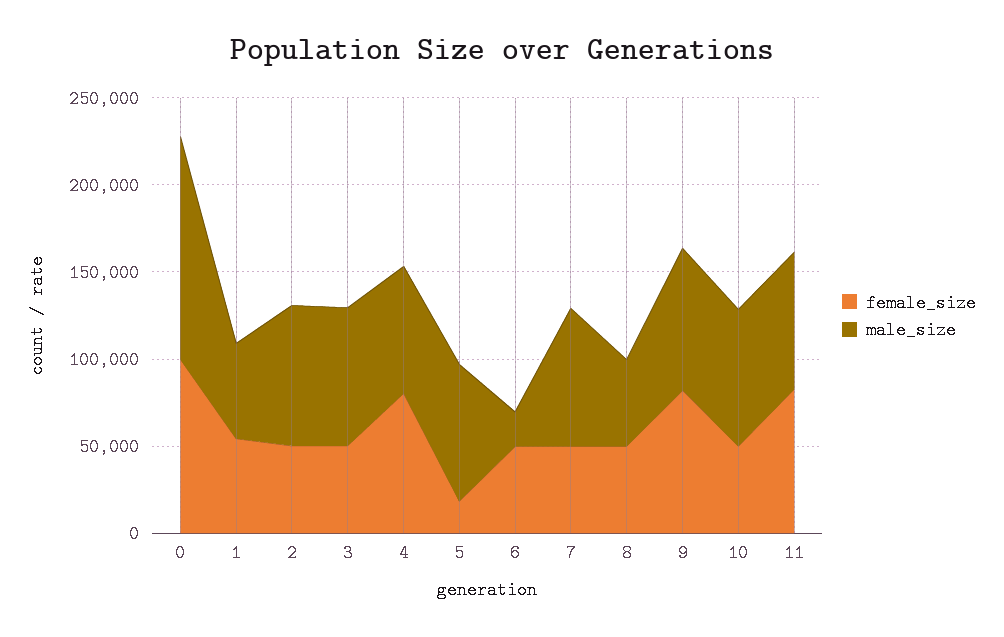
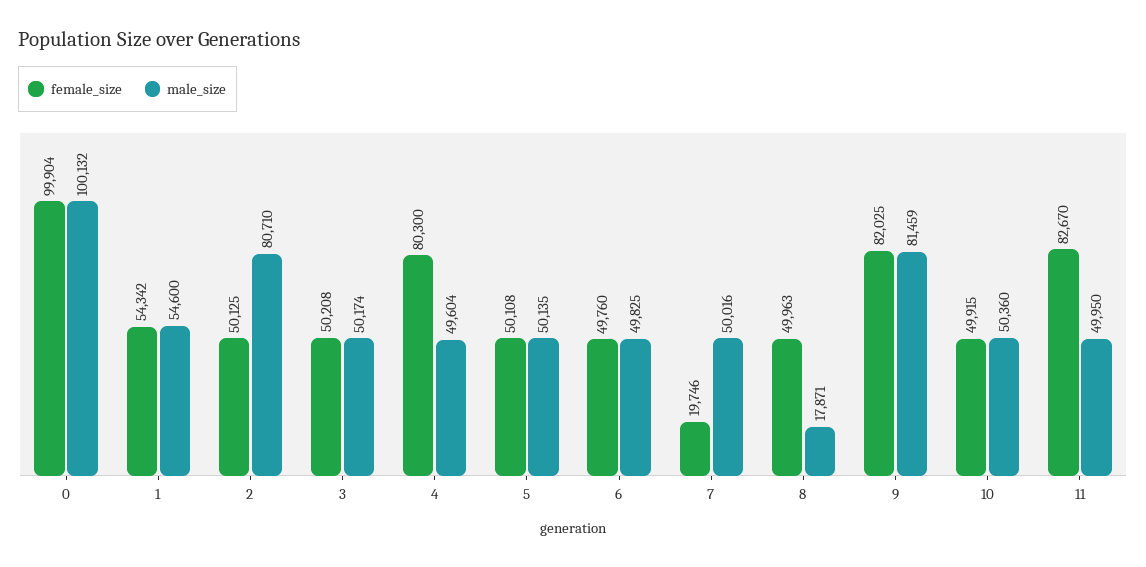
  {
    "female_size": {
      "0": 99904,
      "1": 54342,
      "2": 50125,
      "3": 50208,
      "4": 80300,
-     "5": 20000,
+     "5": 50108,
      "6": 49760,
-     "7": 50000,
+     "7": 19746,
      "8": 49963,
      "9": 82025,
      "10": 49915,
      "11": 82670
    },
    "male_size": {
-     "0": 130000,
+     "0": 100132,
      "1": 54600,
      "2": 80710,
-     "3": 80000,
+     "3": 50174,
-     "4": 70000,
+     "4": 49604,
-     "5": 80000,
+     "5": 50135,
-     "6": 20000,
+     "6": 49825,
-     "7": 80000,
+     "7": 50016,
-     "8": 50000,
+     "8": 17871,
      "9": 81459,
-     "10": 80000,
+     "10": 50360,
-     "11": 80000
+     "11": 49950
    }
  }

